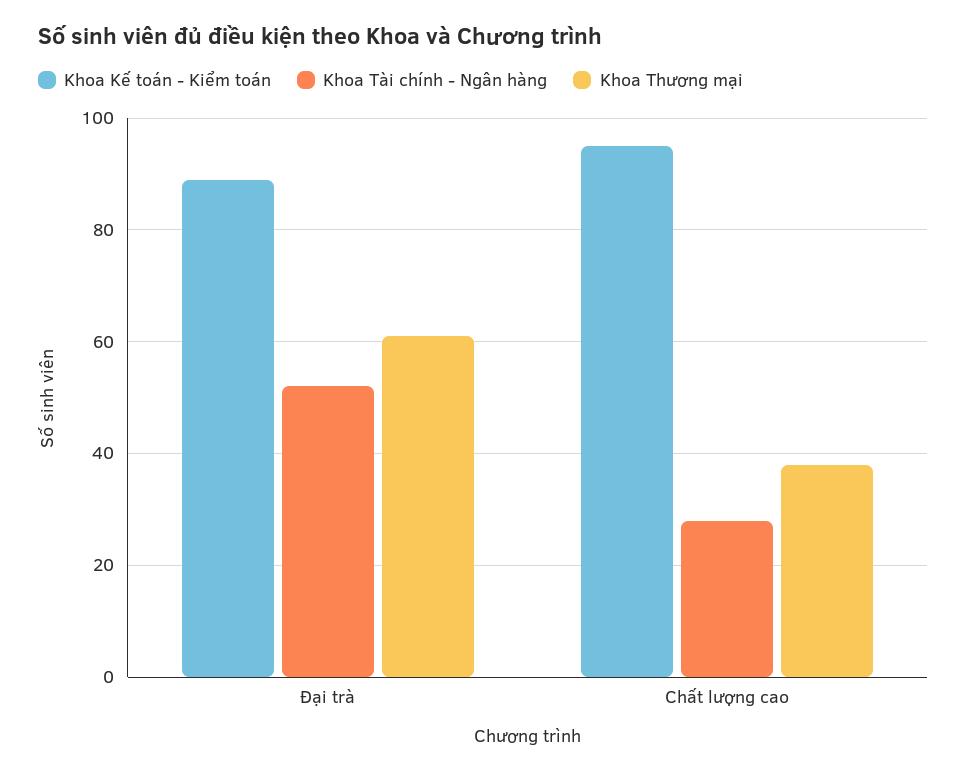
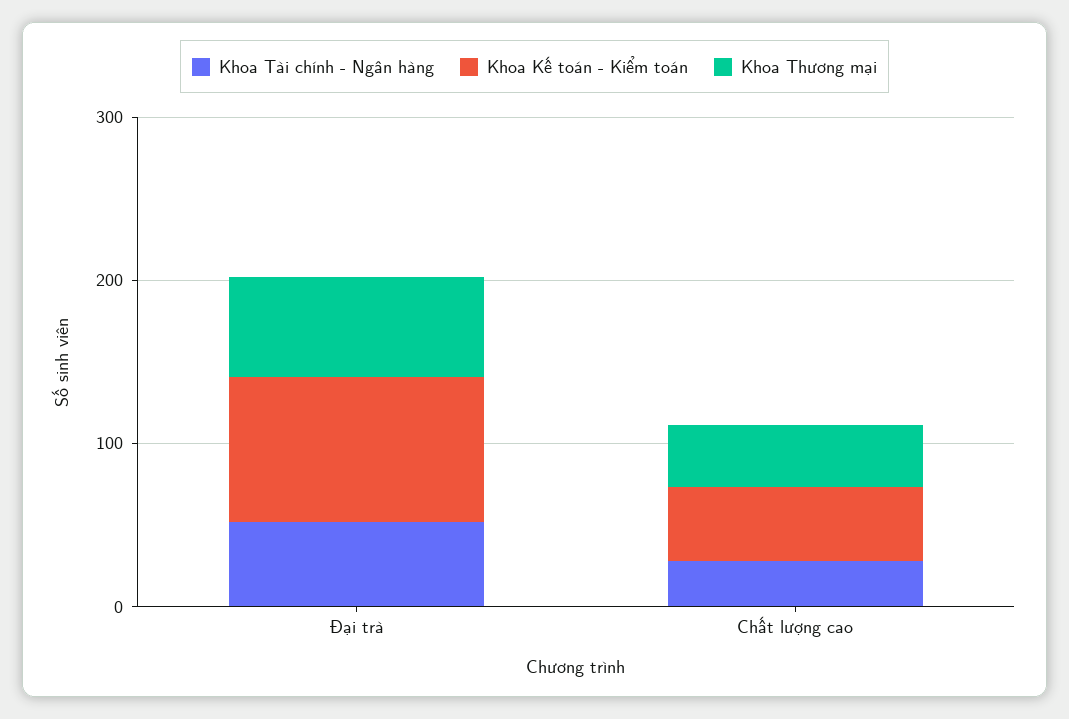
  {
    "Khoa Kế toán - Kiểm toán": {
      "Đại trà": 90,
-     "Chất lượng cao": 95
+     "Chất lượng cao": 40
    },
    "Khoa Tài chính - Ngân hàng": {
      "Đại trà": 50,
      "Chất lượng cao": 30
    },
    "Khoa Thương mại": {
      "Đại trà": 60,
      "Chất lượng cao": 40
    }
  }

